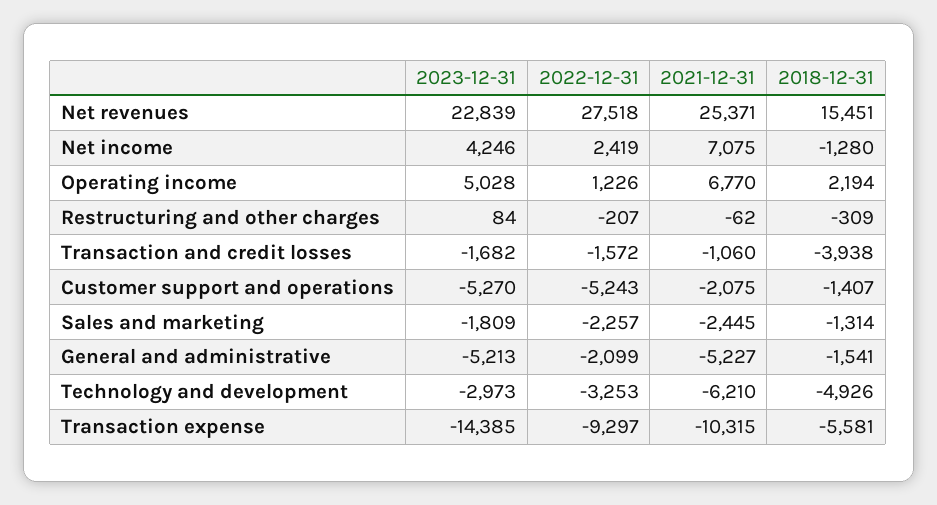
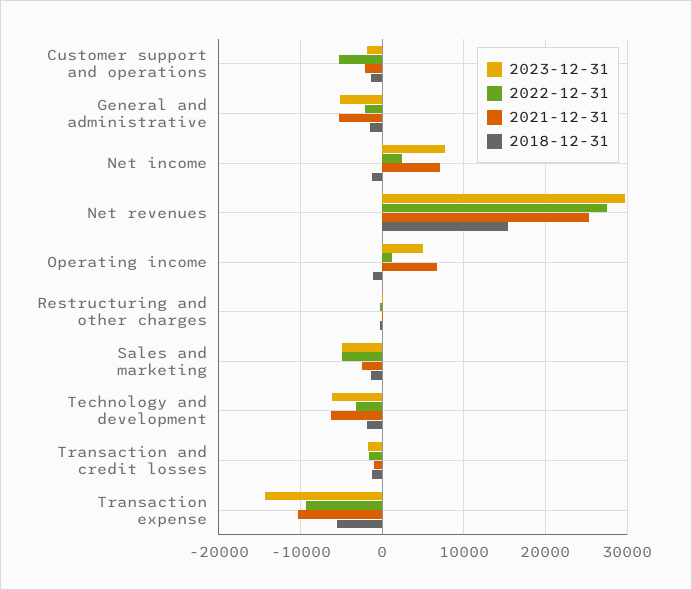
  {
    "2023-12-31": {
-     "Net revenues": 22839,
+     "Net revenues": 30000,
-     "Net income": 4246,
+     "Net income": 8000,
      "Operating income": 5028,
      "Restructuring and other charges": 84,
      "Transaction and credit losses": -1682,
-     "Customer support and operations": -5270,
+     "Customer support and operations": -2000,
-     "Sales and marketing": -1809,
+     "Sales and marketing": -5000,
      "General and administrative": -5213,
-     "Technology and development": -2973,
+     "Technology and development": -6000,
      "Transaction expense": -14385
    },
    "2022-12-31": {
      "Net revenues": 27518,
      "Net income": 2419,
      "Operating income": 1226,
      "Restructuring and other charges": -207,
      "Transaction and credit losses": -1572,
      "Customer support and operations": -5243,
-     "Sales and marketing": -2257,
+     "Sales and marketing": -5000,
      "General and administrative": -2099,
      "Technology and development": -3253,
      "Transaction expense": -9297
    },
    "2021-12-31": {
      "Net revenues": 25371,
      "Net income": 7075,
      "Operating income": 6770,
      "Restructuring and other charges": -62,
      "Transaction and credit losses": -1060,
      "Customer support and operations": -2075,
      "Sales and marketing": -2445,
      "General and administrative": -5227,
      "Technology and development": -6210,
      "Transaction expense": -10315
    },
    "2018-12-31": {
      "Net revenues": 15451,
      "Net income": -1280,
-     "Operating income": 2194,
+     "Operating income": -1000,
      "Restructuring and other charges": -309,
-     "Transaction and credit losses": -3938,
+     "Transaction and credit losses": -1000,
      "Customer support and operations": -1407,
      "Sales and marketing": -1314,
      "General and administrative": -1541,
-     "Technology and development": -4926,
+     "Technology and development": -2000,
      "Transaction expense": -5581
    }
  }

